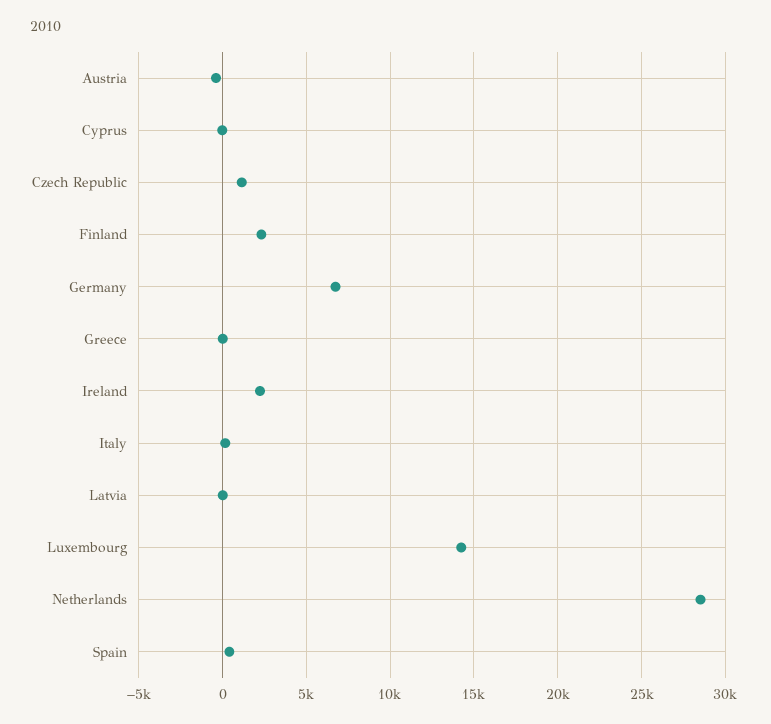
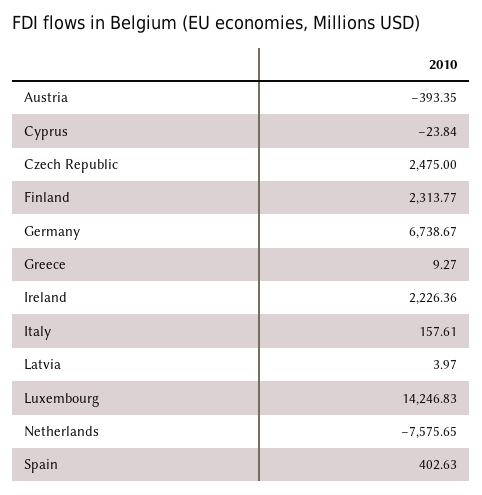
  {
    "Austria": -393.35,
    "Cyprus": -23.84,
-   "Czech Republic": 1000,
+   "Czech Republic": 2475,
    "Finland": 2313.77,
    "Germany": 6738.67,
    "Greece": 9.27,
    "Ireland": 2226.36,
    "Italy": 157.61,
    "Latvia": 3.97,
    "Luxembourg": 14246.83,
-   "Netherlands": 28500,
+   "Netherlands": -7575.65,
    "Spain": 402.63
  }

